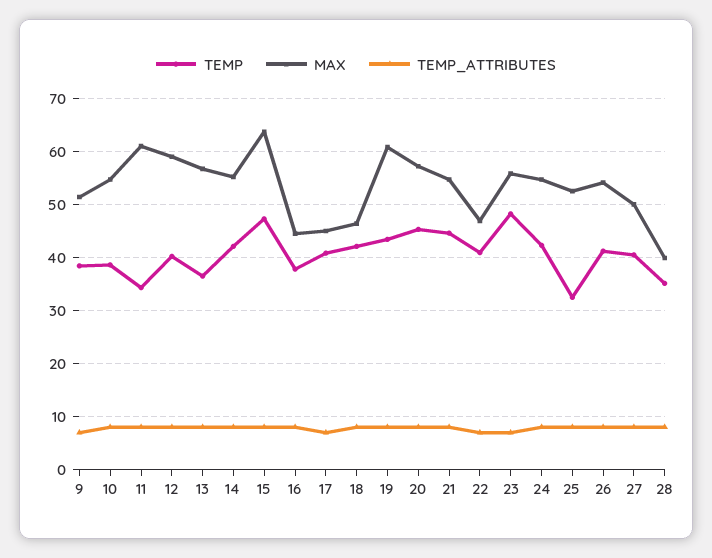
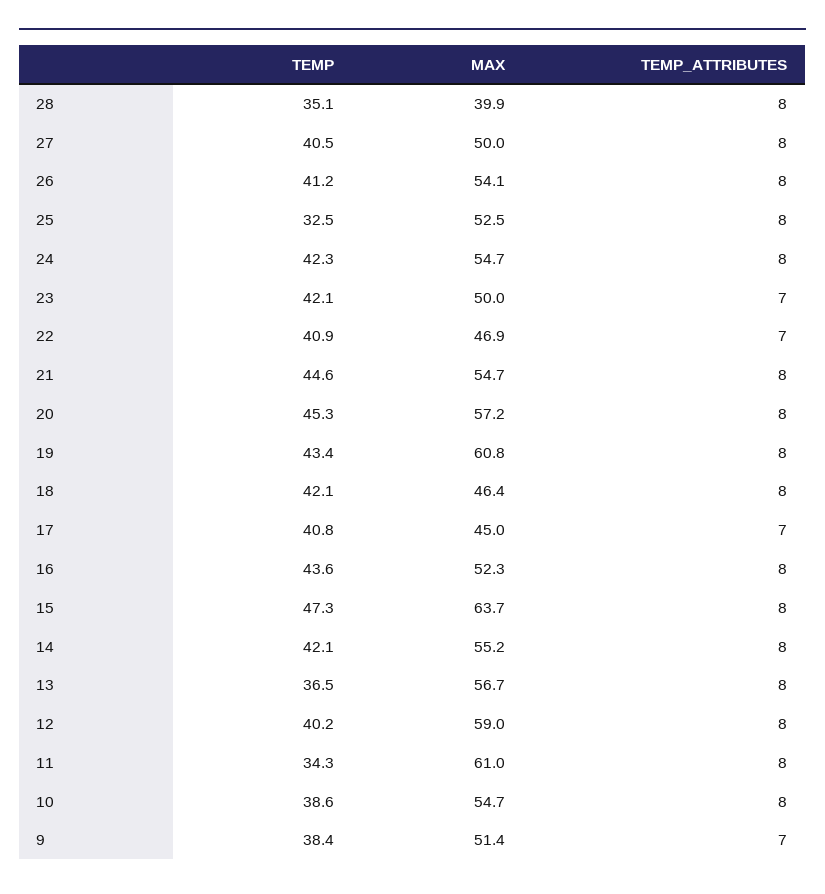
  {
    "TEMP": {
      "9": 38.4,
      "10": 38.6,
      "11": 34.3,
      "12": 40.2,
      "13": 36.5,
      "14": 42.1,
      "15": 47.3,
-     "16": 38,
+     "16": 43.6,
      "17": 40.8,
      "18": 42.1,
      "19": 43.4,
      "20": 45.3,
      "21": 44.6,
      "22": 40.9,
-     "23": 48,
+     "23": 42.1,
      "24": 42.3,
      "25": 32.5,
      "26": 41.2,
      "27": 40.5,
      "28": 35.1
    },
    "MAX": {
      "9": 51.4,
      "10": 54.7,
      "11": 61,
      "12": 59,
      "13": 56.7,
      "14": 55.2,
      "15": 63.7,
-     "16": 44,
+     "16": 52.3,
      "17": 45,
      "18": 46.4,
      "19": 60.8,
      "20": 57.2,
      "21": 54.7,
      "22": 46.9,
-     "23": 56,
+     "23": 50,
      "24": 54.7,
      "25": 52.5,
      "26": 54.1,
      "27": 50,
      "28": 39.9
    },
    "TEMP_ATTRIBUTES": {
      "9": 7,
      "10": 8,
      "11": 8,
      "12": 8,
      "13": 8,
      "14": 8,
      "15": 8,
      "16": 8,
      "17": 7,
      "18": 8,
      "19": 8,
      "20": 8,
      "21": 8,
      "22": 7,
      "23": 7,
      "24": 8,
      "25": 8,
      "26": 8,
      "27": 8,
      "28": 8
    }
  }

